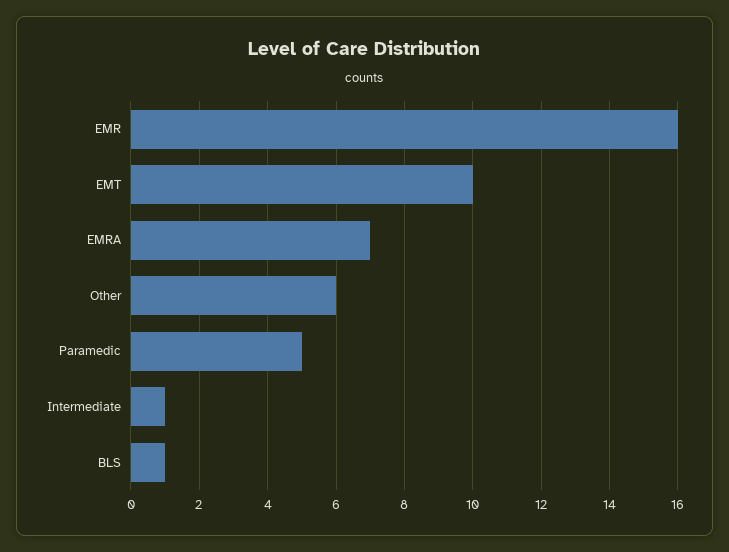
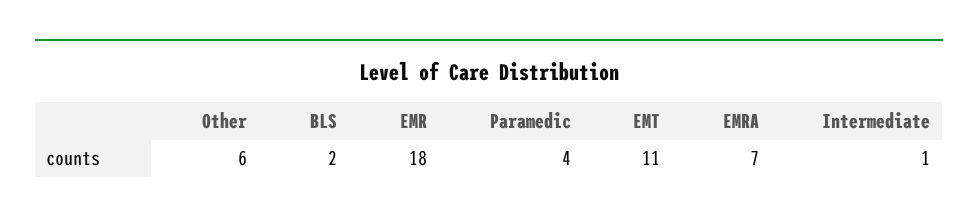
  {
-   "EMR": 16,
+   "EMR": 18,
-   "EMT": 10,
+   "EMT": 11,
    "EMRA": 7,
    "Other": 6,
-   "Paramedic": 5,
+   "Paramedic": 4,
    "Intermediate": 1,
-   "BLS": 1
+   "BLS": 2
  }

